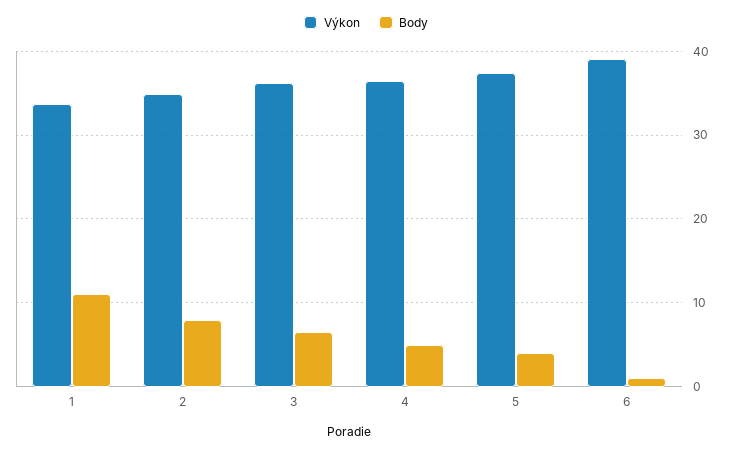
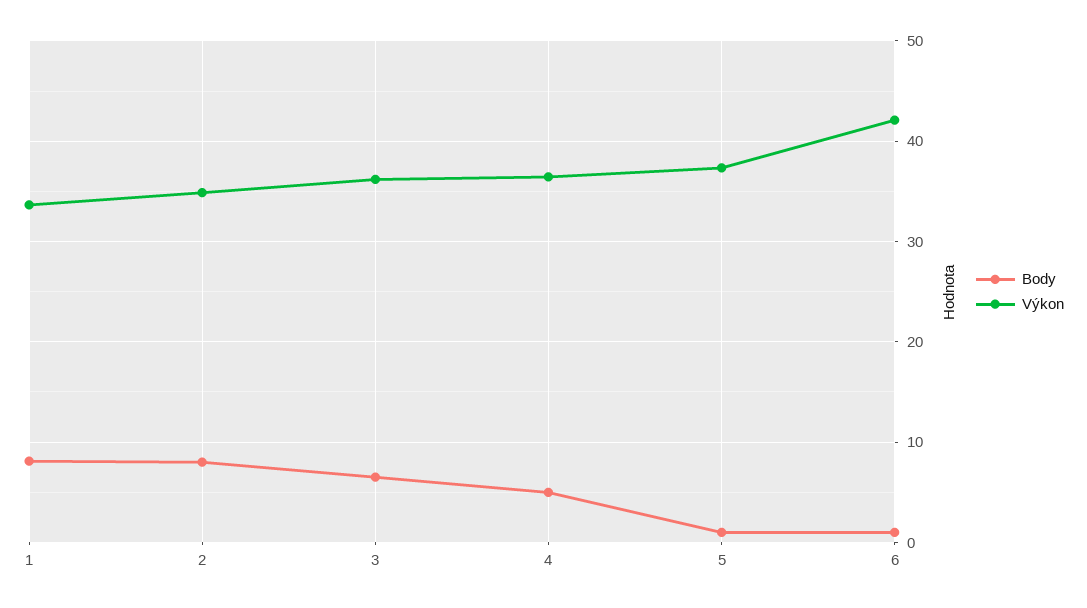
  {
    "Výkon": {
      "1": 34,
      "2": 35,
      "3": 36,
      "4": 36,
      "5": 37,
-     "6": 39
+     "6": 42
    },
    "Body": {
-     "1": 11,
+     "1": 8,
      "2": 8,
      "3": 7,
      "4": 5,
-     "5": 4,
+     "5": 1,
      "6": 1
    }
  }

